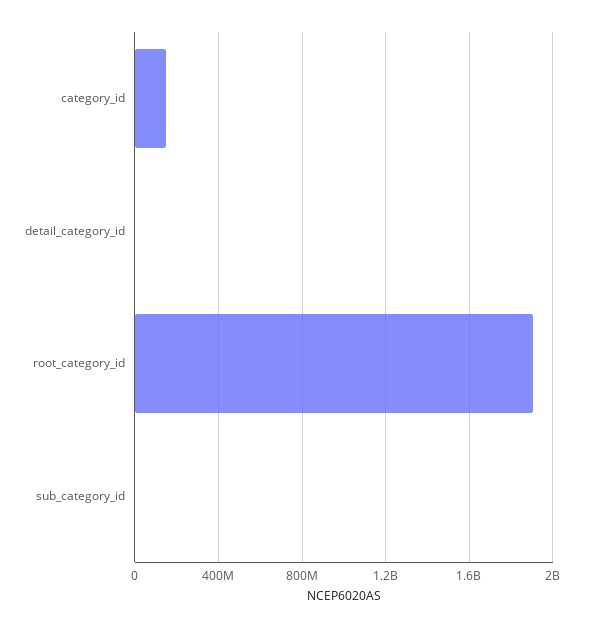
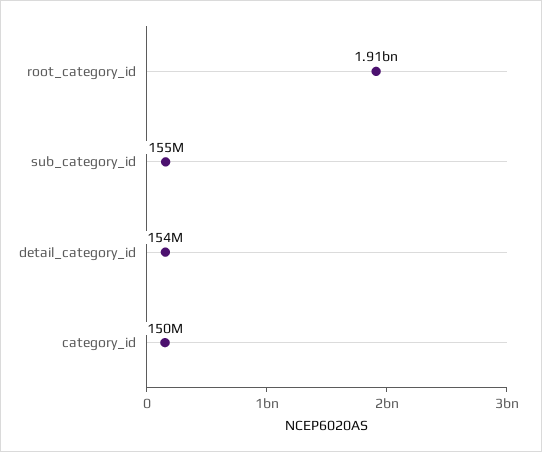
  {
    "category_id": 150000000,
-   "detail_category_id": 0,
+   "detail_category_id": 154000000,
    "root_category_id": 1910000000,
-   "sub_category_id": 0
+   "sub_category_id": 155000000
  }

